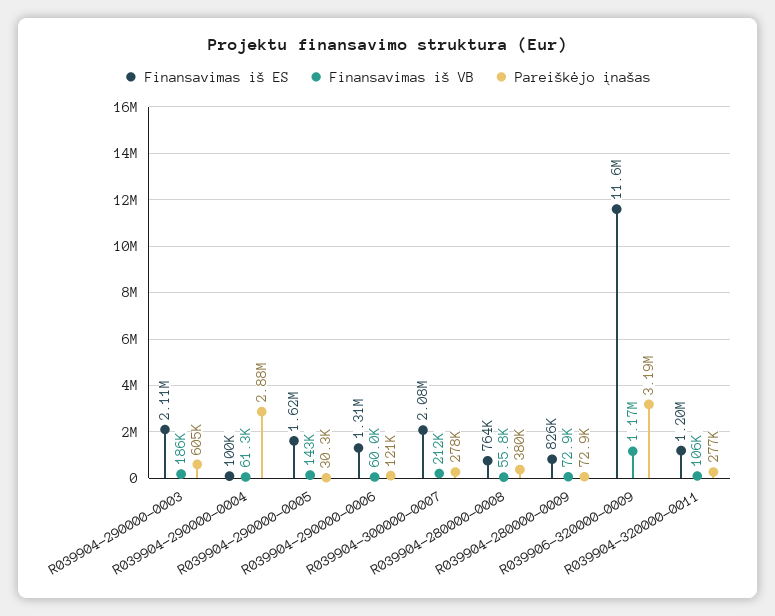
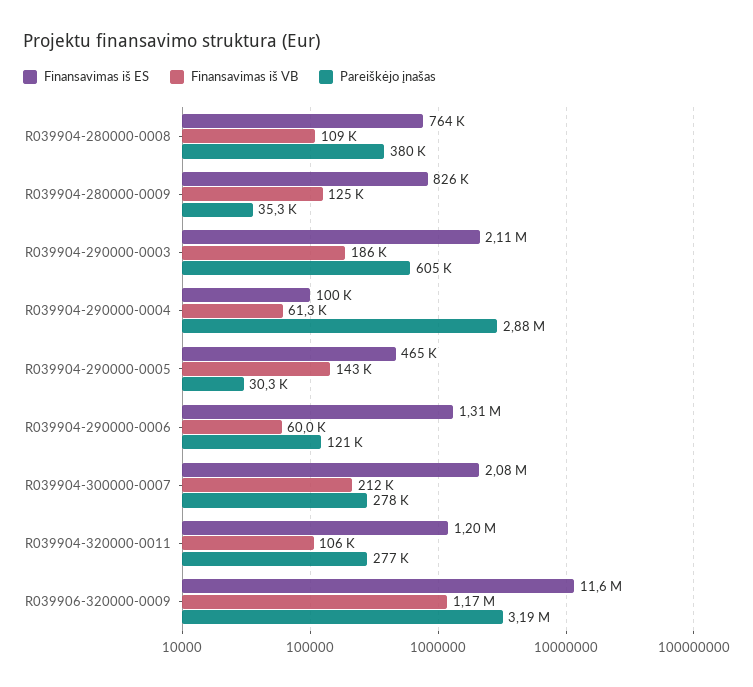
  {
    "Finansavimas iš ES": {
      "R039904-290000-0003": 2110000,
      "R039904-290000-0004": 100000,
-     "R039904-290000-0005": 1620000,
+     "R039904-290000-0005": 465000,
      "R039904-290000-0006": 1310000,
      "R039904-300000-0007": 2080000,
      "R039904-280000-0008": 764000,
      "R039904-280000-0009": 826000,
      "R039906-320000-0009": 11600000,
      "R039904-320000-0011": 1200000
    },
    "Finansavimas iš VB": {
      "R039904-290000-0003": 186000,
      "R039904-290000-0004": 61300,
      "R039904-290000-0005": 143000,
      "R039904-290000-0006": 60000,
      "R039904-300000-0007": 212000,
-     "R039904-280000-0008": 55800,
+     "R039904-280000-0008": 109000,
-     "R039904-280000-0009": 72900,
+     "R039904-280000-0009": 125000,
      "R039906-320000-0009": 1170000,
      "R039904-320000-0011": 106000
    },
    "Pareiškėjo įnašas": {
      "R039904-290000-0003": 605000,
      "R039904-290000-0004": 2880000,
      "R039904-290000-0005": 30300,
      "R039904-290000-0006": 121000,
      "R039904-300000-0007": 278000,
      "R039904-280000-0008": 380000,
-     "R039904-280000-0009": 72900,
+     "R039904-280000-0009": 35300,
      "R039906-320000-0009": 3190000,
      "R039904-320000-0011": 277000
    }
  }

